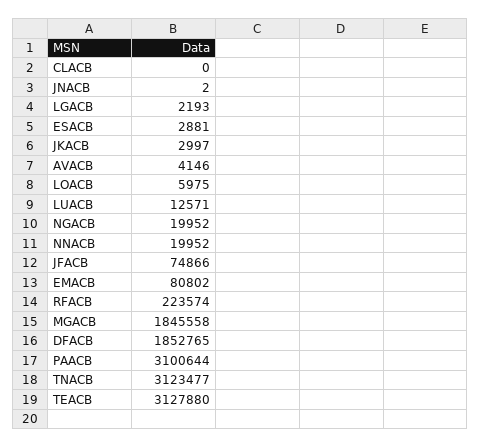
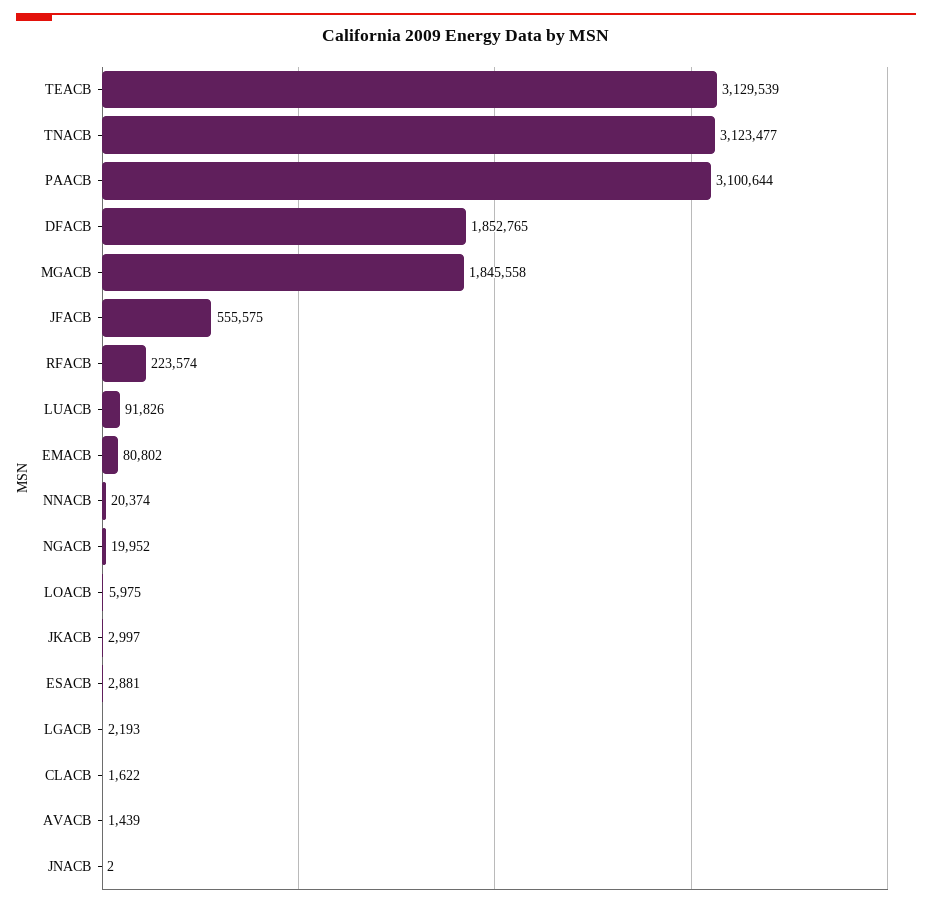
  {
-   "CLACB": 0,
+   "CLACB": 1622,
    "JNACB": 2,
    "LGACB": 2193,
    "ESACB": 2881,
    "JKACB": 2997,
-   "AVACB": 4146,
+   "AVACB": 1439,
    "LOACB": 5975,
-   "LUACB": 12571,
+   "LUACB": 91826,
    "NGACB": 19952,
-   "NNACB": 19952,
+   "NNACB": 20374,
-   "JFACB": 74866,
+   "JFACB": 555575,
    "EMACB": 80802,
    "RFACB": 223574,
    "MGACB": 1845558,
    "DFACB": 1852765,
    "PAACB": 3100644,
    "TNACB": 3123477,
-   "TEACB": 3127880
+   "TEACB": 3129539
  }

